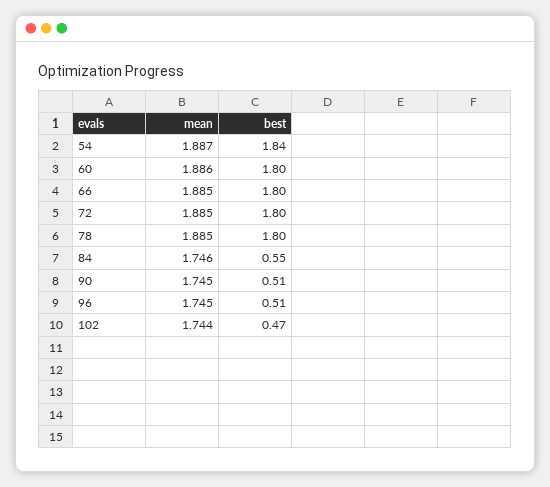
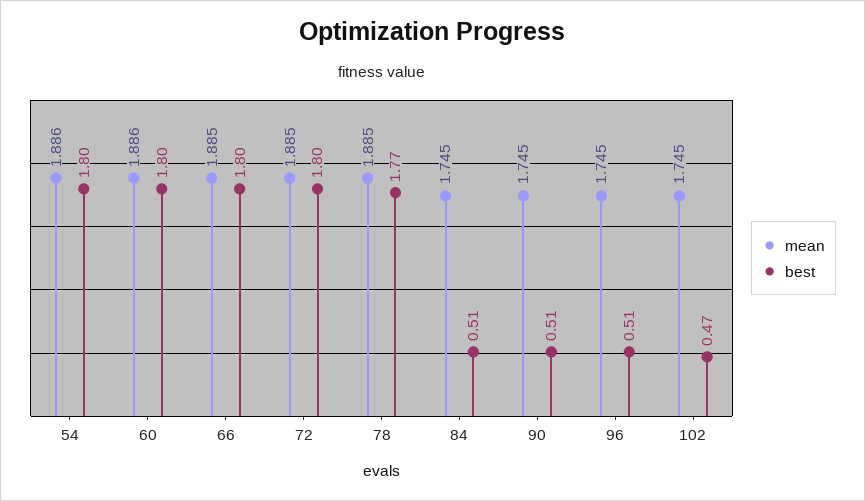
  {
    "mean": {
-     "54": 1.887,
+     "54": 1.886,
      "60": 1.886,
      "66": 1.885,
      "72": 1.885,
      "78": 1.885,
-     "84": 1.746,
+     "84": 1.745,
      "90": 1.745,
      "96": 1.745,
-     "102": 1.744
+     "102": 1.745
    },
    "best": {
-     "54": 1.84,
+     "54": 1.8,
      "60": 1.8,
      "66": 1.8,
      "72": 1.8,
-     "78": 1.8,
+     "78": 1.77,
-     "84": 0.55,
+     "84": 0.51,
      "90": 0.51,
      "96": 0.51,
      "102": 0.47
    }
  }

